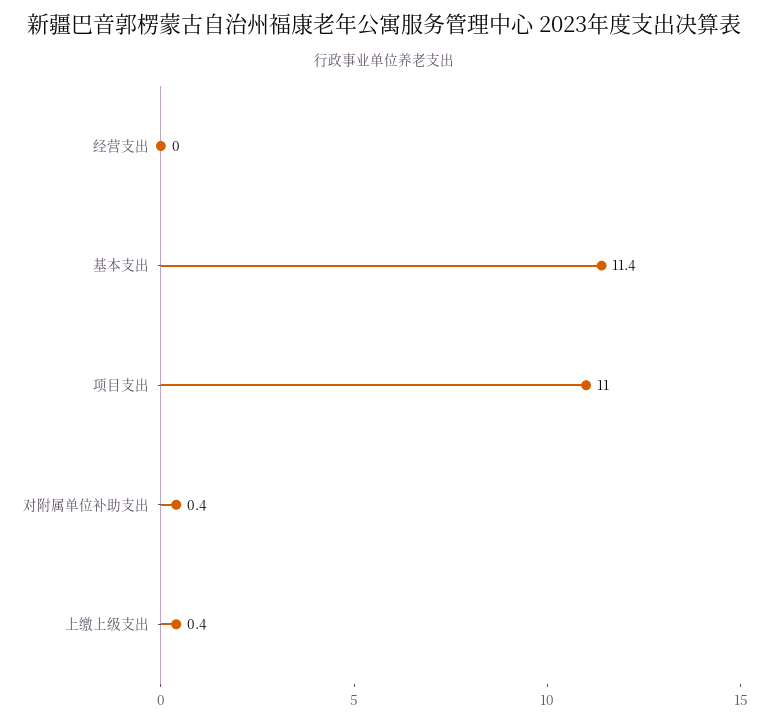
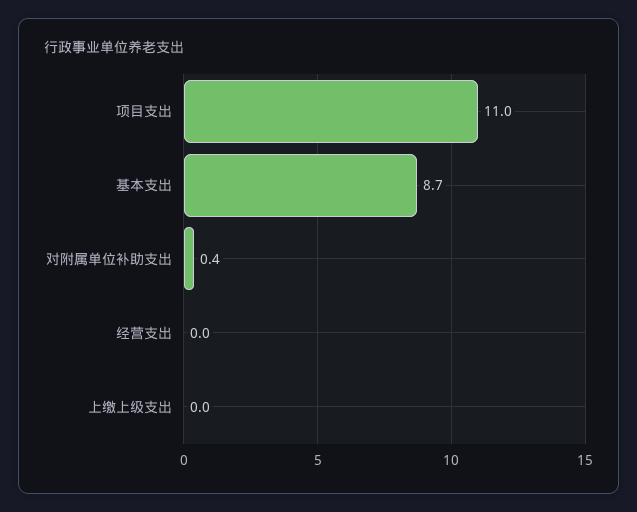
  {
    "经营支出": 0,
-   "基本支出": 11.4,
+   "基本支出": 8.7,
    "项目支出": 11,
    "对附属单位补助支出": 0.4,
-   "上缴上级支出": 0.4
+   "上缴上级支出": 0
  }

